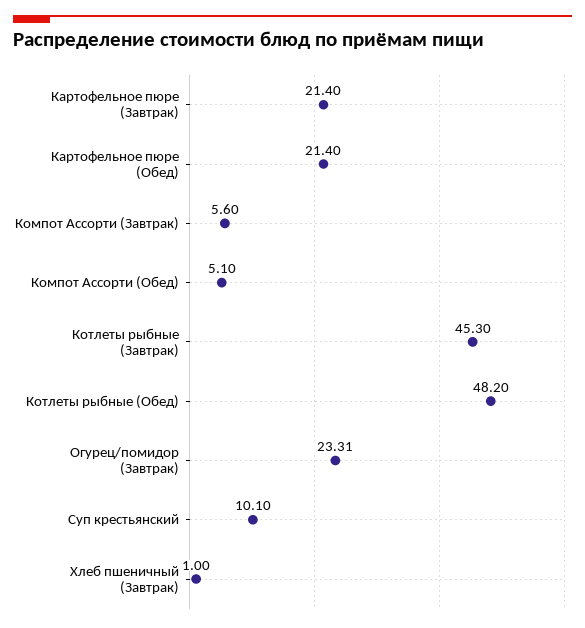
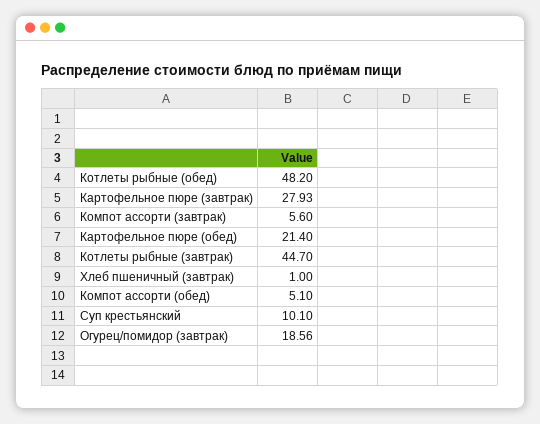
  {
-   "Картофельное пюре (Завтрак)": 21.4,
+   "Картофельное пюре (Завтрак)": 27.93,
    "Картофельное пюре (Обед)": 21.4,
    "Компот Ассорти (Завтрак)": 5.6,
    "Компот Ассорти (Обед)": 5.1,
-   "Котлеты рыбные (Завтрак)": 45.3,
+   "Котлеты рыбные (Завтрак)": 44.7,
    "Котлеты рыбные (Обед)": 48.2,
-   "Огурец/помидор (Завтрак)": 23.31,
+   "Огурец/помидор (Завтрак)": 18.56,
    "Суп крестьянский": 10.1,
    "Хлеб пшеничный (Завтрак)": 1
  }

